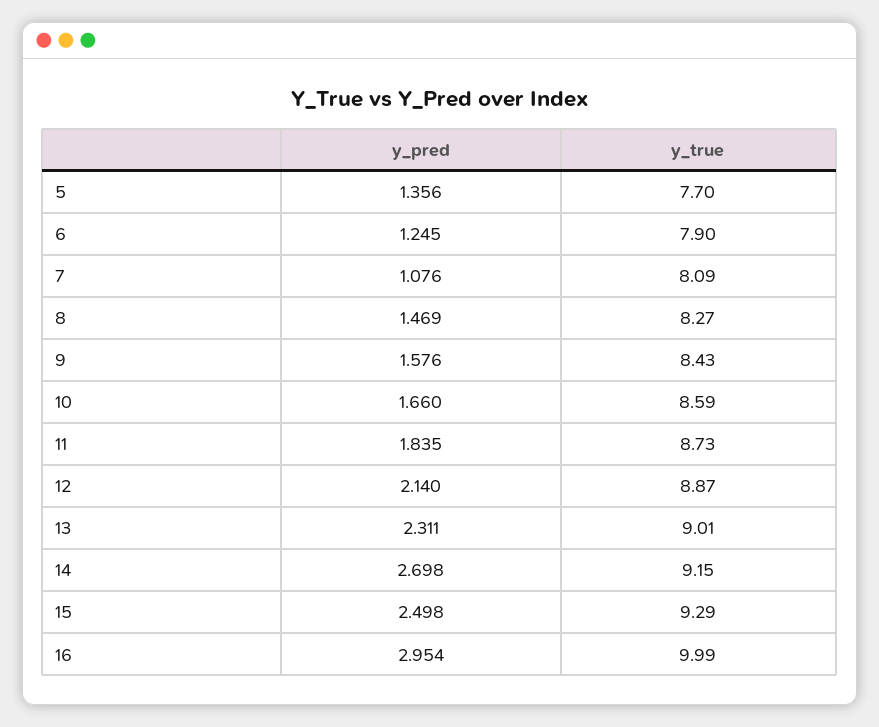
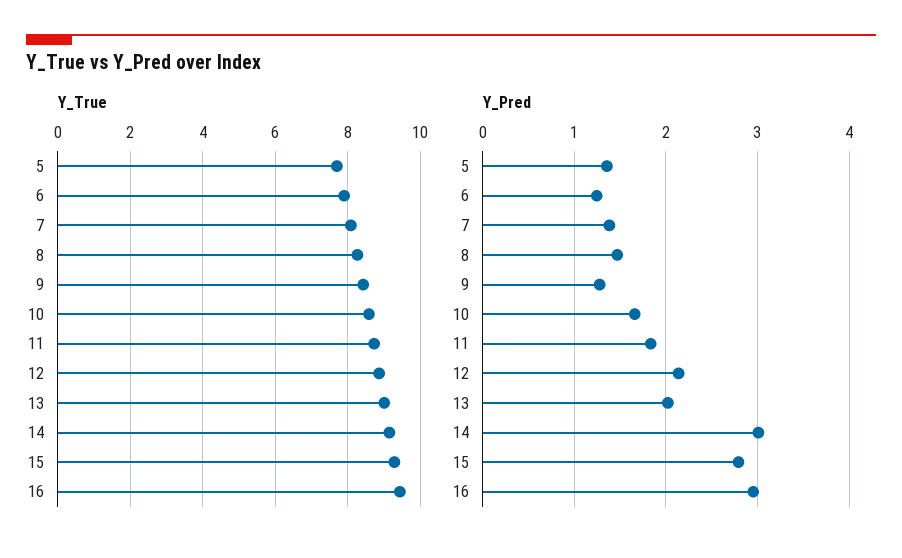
  {
    "y_pred": {
      "5": 1.356,
      "6": 1.245,
-     "7": 1.076,
+     "7": 1.4,
      "8": 1.469,
-     "9": 1.576,
+     "9": 1.3,
      "10": 1.66,
      "11": 1.835,
      "12": 2.14,
-     "13": 2.311,
+     "13": 2,
-     "14": 2.698,
+     "14": 3,
-     "15": 2.498,
+     "15": 2.8,
      "16": 2.954
    },
    "y_true": {
      "5": 7.7,
      "6": 7.9,
      "7": 8.09,
      "8": 8.27,
      "9": 8.43,
      "10": 8.59,
      "11": 8.73,
      "12": 8.87,
      "13": 9.01,
      "14": 9.15,
      "15": 9.29,
-     "16": 9.99
+     "16": 9.4
    }
  }

